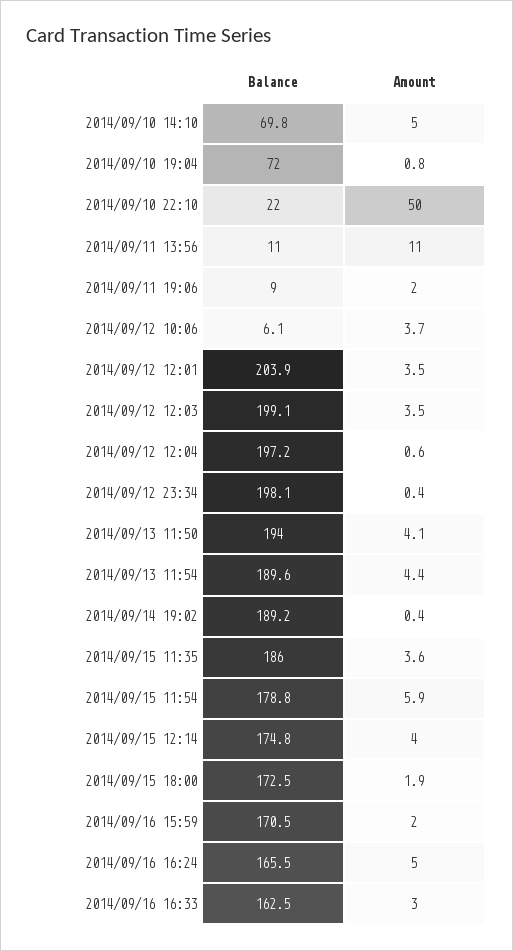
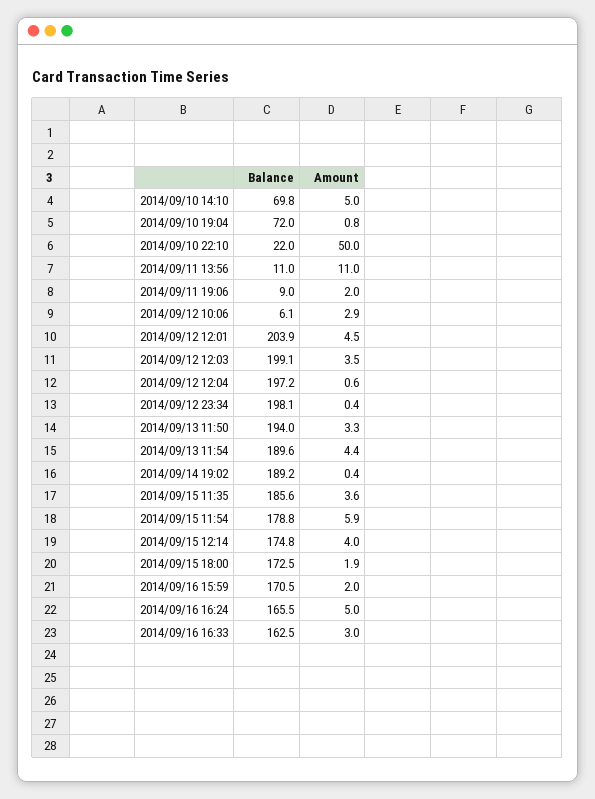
  {
    "Balance": {
      "2014/09/10 14:10": 69.8,
      "2014/09/10 19:04": 72,
      "2014/09/10 22:10": 22,
      "2014/09/11 13:56": 11,
      "2014/09/11 19:06": 9,
      "2014/09/12 10:06": 6.1,
      "2014/09/12 12:01": 203.9,
      "2014/09/12 12:03": 199.1,
      "2014/09/12 12:04": 197.2,
      "2014/09/12 23:34": 198.1,
      "2014/09/13 11:50": 194,
      "2014/09/13 11:54": 189.6,
      "2014/09/14 19:02": 189.2,
-     "2014/09/15 11:35": 186,
+     "2014/09/15 11:35": 185.6,
      "2014/09/15 11:54": 178.8,
      "2014/09/15 12:14": 174.8,
      "2014/09/15 18:00": 172.5,
      "2014/09/16 15:59": 170.5,
      "2014/09/16 16:24": 165.5,
      "2014/09/16 16:33": 162.5
    },
    "Amount": {
      "2014/09/10 14:10": 5,
      "2014/09/10 19:04": 0.8,
      "2014/09/10 22:10": 50,
      "2014/09/11 13:56": 11,
      "2014/09/11 19:06": 2,
-     "2014/09/12 10:06": 3.7,
+     "2014/09/12 10:06": 2.9,
-     "2014/09/12 12:01": 3.5,
+     "2014/09/12 12:01": 4.5,
      "2014/09/12 12:03": 3.5,
      "2014/09/12 12:04": 0.6,
      "2014/09/12 23:34": 0.4,
-     "2014/09/13 11:50": 4.1,
+     "2014/09/13 11:50": 3.3,
      "2014/09/13 11:54": 4.4,
      "2014/09/14 19:02": 0.4,
      "2014/09/15 11:35": 3.6,
      "2014/09/15 11:54": 5.9,
      "2014/09/15 12:14": 4,
      "2014/09/15 18:00": 1.9,
      "2014/09/16 15:59": 2,
      "2014/09/16 16:24": 5,
      "2014/09/16 16:33": 3
    }
  }

